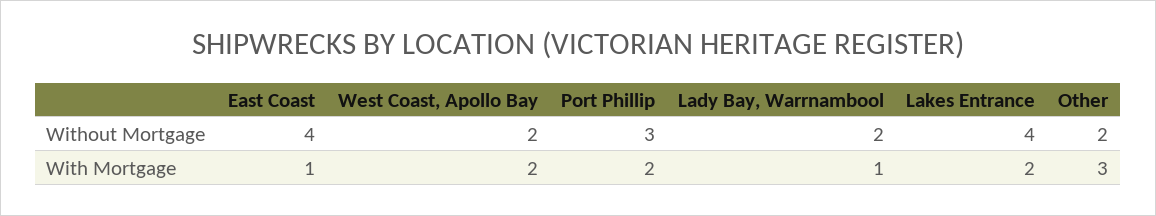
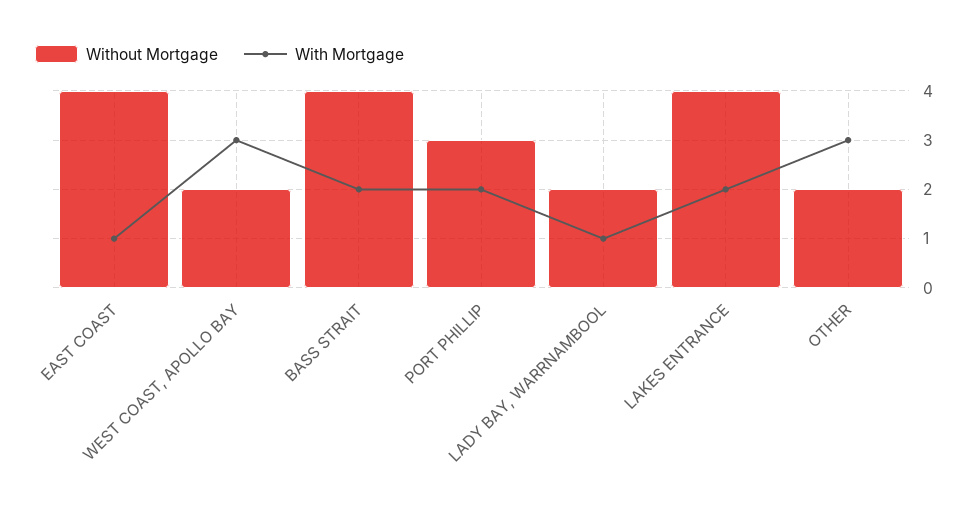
  {
    "Without Mortgage": {
      "East Coast": 4,
      "West Coast, Apollo Bay": 2,
      "Port Phillip": 3,
      "Lady Bay, Warrnambool": 2,
      "Lakes Entrance": 4,
-     "Other": 2
+     "Other": 2,
+     "BASS STRAIT": 4
    },
    "With Mortgage": {
      "East Coast": 1,
-     "West Coast, Apollo Bay": 2,
+     "West Coast, Apollo Bay": 3,
      "Port Phillip": 2,
      "Lady Bay, Warrnambool": 1,
      "Lakes Entrance": 2,
-     "Other": 3
+     "Other": 3,
+     "BASS STRAIT": 2
    }
  }

